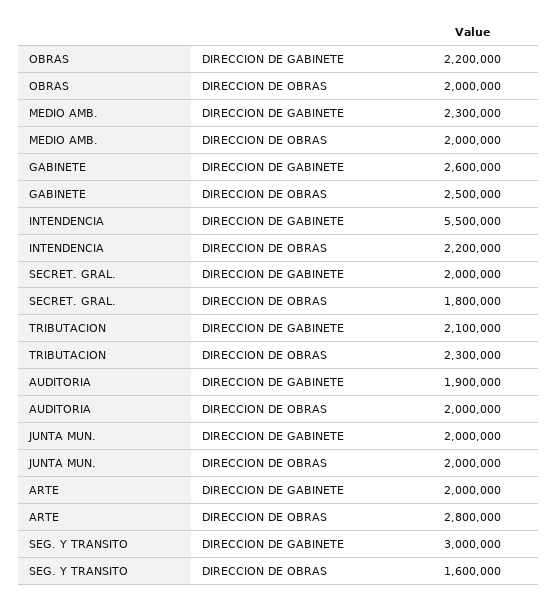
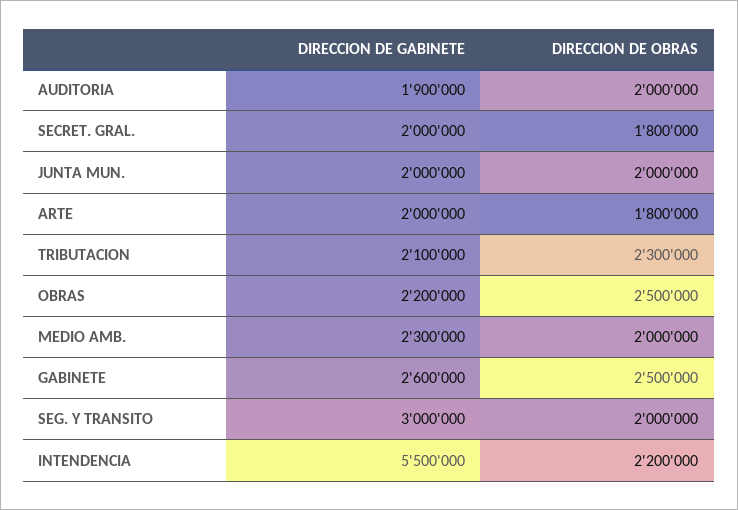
  {
    "OBRAS": {
      "DIRECCION DE GABINETE": 2200000,
-     "DIRECCION DE OBRAS": 2000000
+     "DIRECCION DE OBRAS": 2500000
    },
    "MEDIO AMB.": {
      "DIRECCION DE GABINETE": 2300000,
      "DIRECCION DE OBRAS": 2000000
    },
    "GABINETE": {
      "DIRECCION DE GABINETE": 2600000,
      "DIRECCION DE OBRAS": 2500000
    },
    "INTENDENCIA": {
      "DIRECCION DE GABINETE": 5500000,
      "DIRECCION DE OBRAS": 2200000
    },
    "SECRET. GRAL.": {
      "DIRECCION DE GABINETE": 2000000,
      "DIRECCION DE OBRAS": 1800000
    },
    "TRIBUTACION": {
      "DIRECCION DE GABINETE": 2100000,
      "DIRECCION DE OBRAS": 2300000
    },
    "AUDITORIA": {
      "DIRECCION DE GABINETE": 1900000,
      "DIRECCION DE OBRAS": 2000000
    },
    "JUNTA MUN.": {
      "DIRECCION DE GABINETE": 2000000,
      "DIRECCION DE OBRAS": 2000000
    },
    "ARTE": {
      "DIRECCION DE GABINETE": 2000000,
-     "DIRECCION DE OBRAS": 2800000
+     "DIRECCION DE OBRAS": 1800000
    },
    "SEG. Y TRANSITO": {
      "DIRECCION DE GABINETE": 3000000,
-     "DIRECCION DE OBRAS": 1600000
+     "DIRECCION DE OBRAS": 2000000
    }
  }

